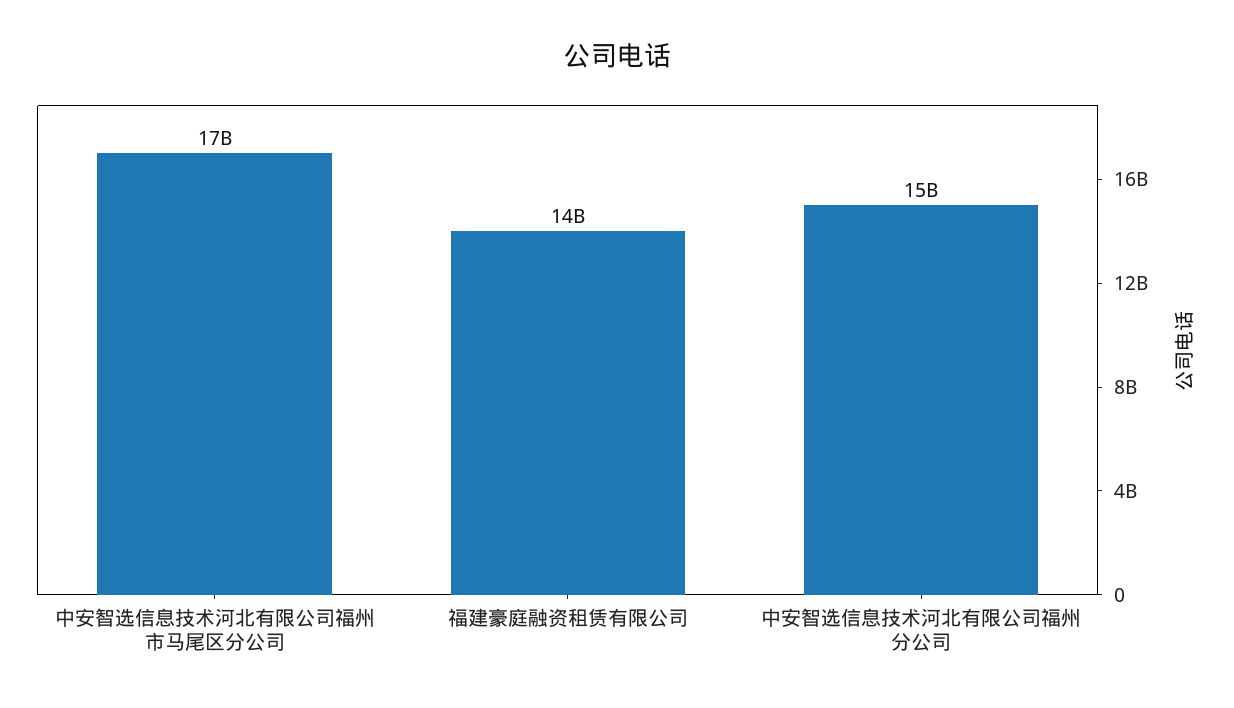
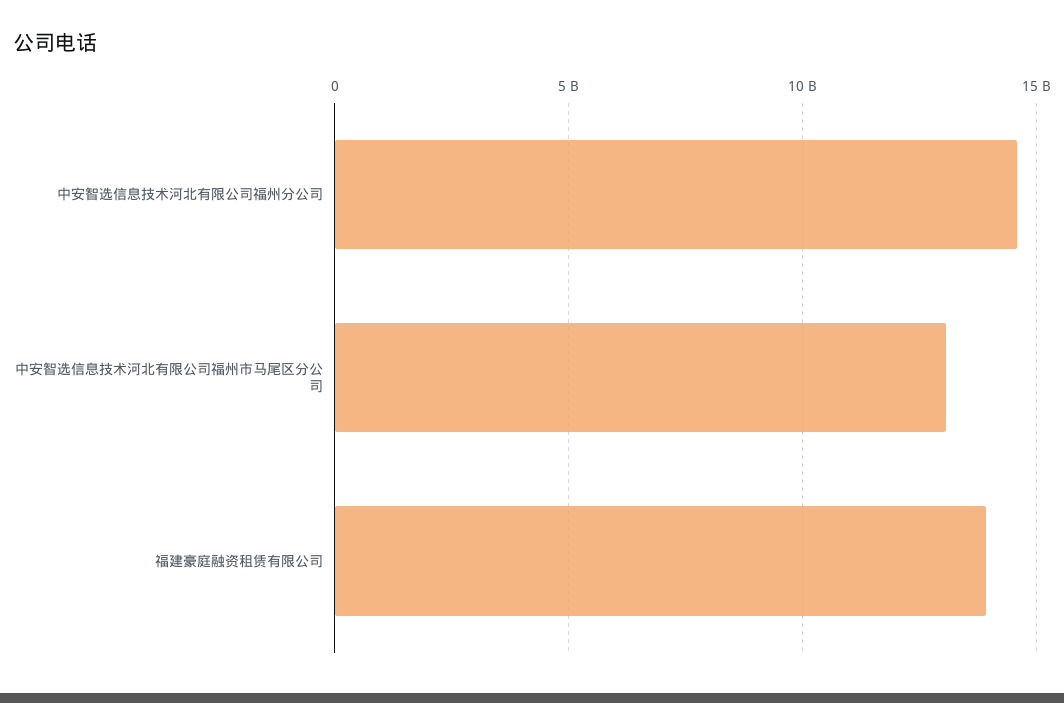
  {
-   "中安智选信息技术河北有限公司福州市马尾区分公司": 17000000000,
+   "中安智选信息技术河北有限公司福州市马尾区分公司": 13000000000,
    "福建豪庭融资租赁有限公司": 14000000000,
    "中安智选信息技术河北有限公司福州分公司": 15000000000
  }

